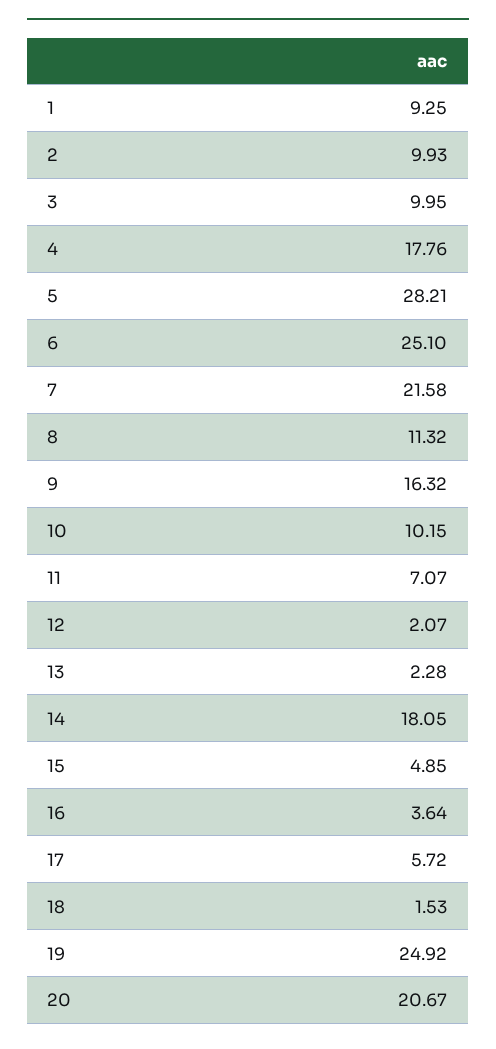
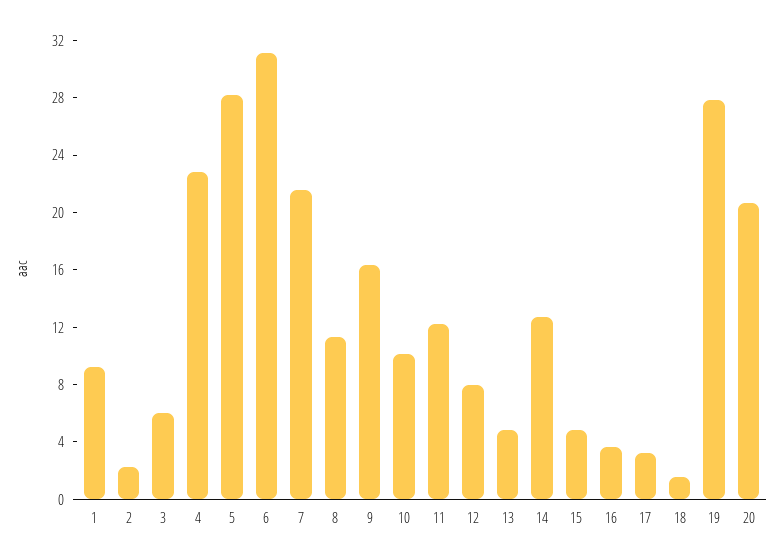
  {
    "1": 9.25,
-   "2": 9.93,
+   "2": 2,
-   "3": 9.95,
+   "3": 6,
-   "4": 17.76,
+   "4": 23,
    "5": 28.21,
-   "6": 25.1,
+   "6": 31,
    "7": 21.58,
    "8": 11.32,
    "9": 16.32,
    "10": 10.15,
-   "11": 7.07,
+   "11": 12,
-   "12": 2.07,
+   "12": 8,
-   "13": 2.28,
+   "13": 5,
-   "14": 18.05,
+   "14": 13,
    "15": 4.85,
    "16": 3.64,
-   "17": 5.72,
+   "17": 3,
    "18": 1.53,
-   "19": 24.92,
+   "19": 28,
    "20": 20.67
  }

